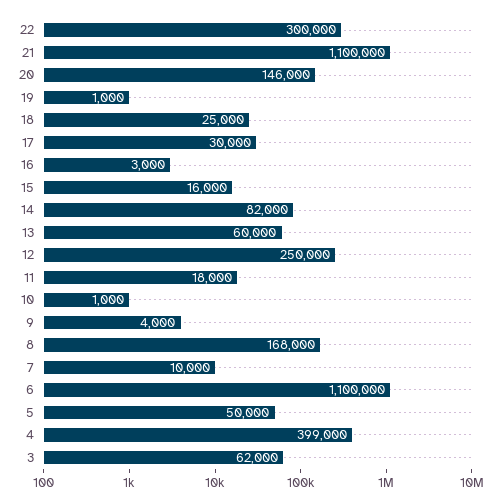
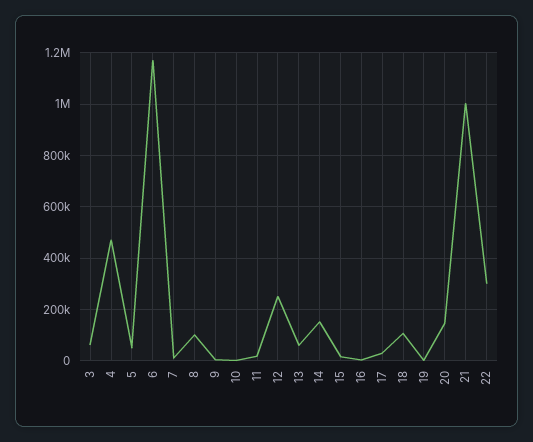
  {
    "22": 300000,
-   "21": 1100000,
+   "21": 1000000,
    "20": 146000,
    "19": 1000,
-   "18": 25000,
+   "18": 100000,
    "17": 30000,
    "16": 3000,
    "15": 16000,
-   "14": 82000,
+   "14": 150000,
    "13": 60000,
    "12": 250000,
    "11": 18000,
    "10": 1000,
    "9": 4000,
-   "8": 168000,
+   "8": 100000,
    "7": 10000,
-   "6": 1100000,
+   "6": 1175000,
    "5": 50000,
-   "4": 399000,
+   "4": 475000,
    "3": 62000
  }

